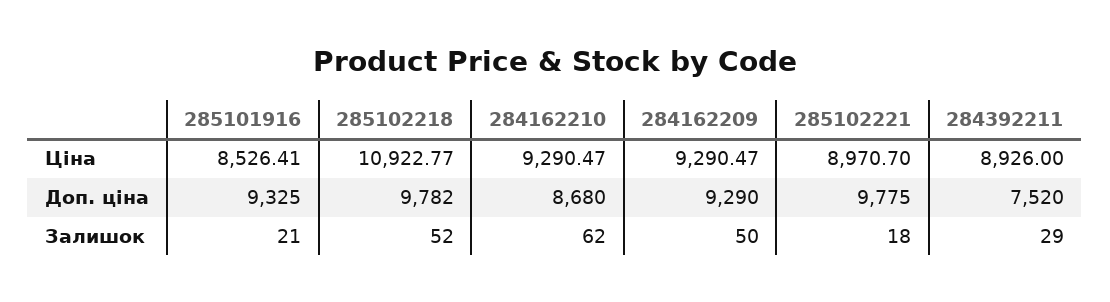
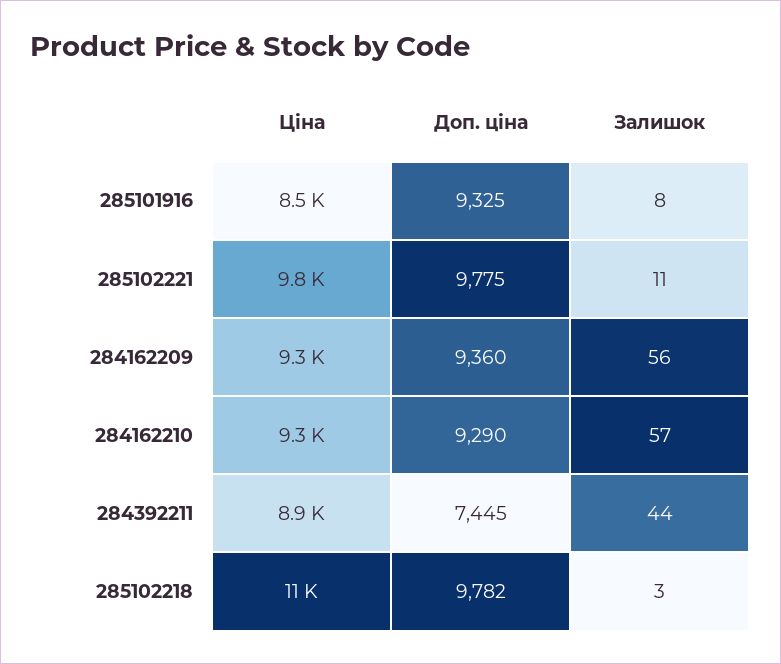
  {
    "285101916": {
      "Ціна": 8526.41,
      "Доп. ціна": 9325,
-     "Залишок": 21
+     "Залишок": 8
    },
    "285102218": {
      "Ціна": 10922.77,
      "Доп. ціна": 9782,
-     "Залишок": 52
+     "Залишок": 3
    },
    "284162210": {
      "Ціна": 9290.47,
-     "Доп. ціна": 8680,
+     "Доп. ціна": 9290,
-     "Залишок": 62
+     "Залишок": 57
    },
    "284162209": {
      "Ціна": 9290.47,
-     "Доп. ціна": 9290,
+     "Доп. ціна": 9360,
-     "Залишок": 50
+     "Залишок": 56
    },
    "285102221": {
-     "Ціна": 8970.7,
+     "Ціна": 9800,
      "Доп. ціна": 9775,
-     "Залишок": 18
+     "Залишок": 11
    },
    "284392211": {
      "Ціна": 8926,
-     "Доп. ціна": 7520,
+     "Доп. ціна": 7445,
-     "Залишок": 29
+     "Залишок": 44
    }
  }

